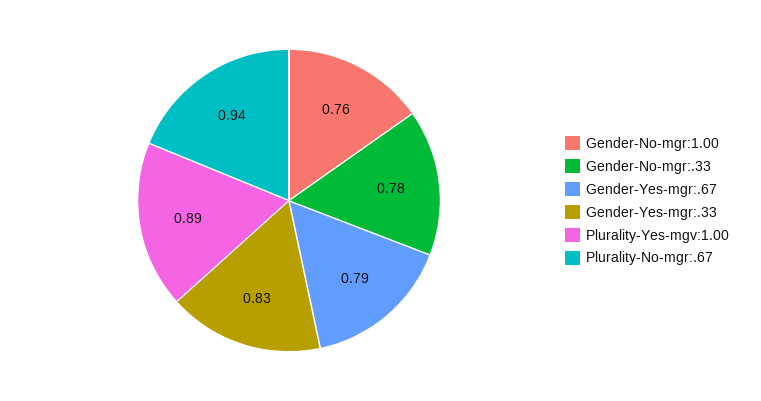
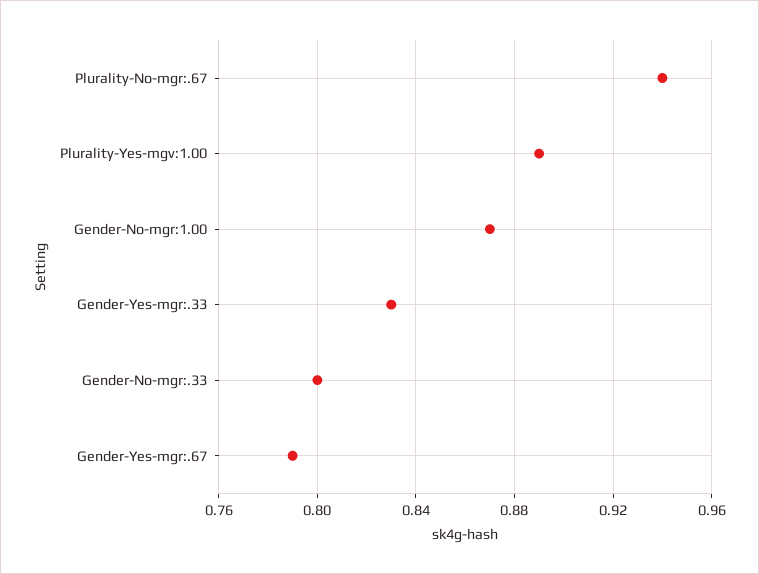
  {
-   "Gender-No-mgr:1.00": 0.76,
+   "Gender-No-mgr:1.00": 0.87,
-   "Gender-No-mgr:.33": 0.78,
+   "Gender-No-mgr:.33": 0.8,
    "Gender-Yes-mgr:.67": 0.79,
    "Gender-Yes-mgr:.33": 0.83,
    "Plurality-Yes-mgv:1.00": 0.89,
    "Plurality-No-mgr:.67": 0.94
  }

